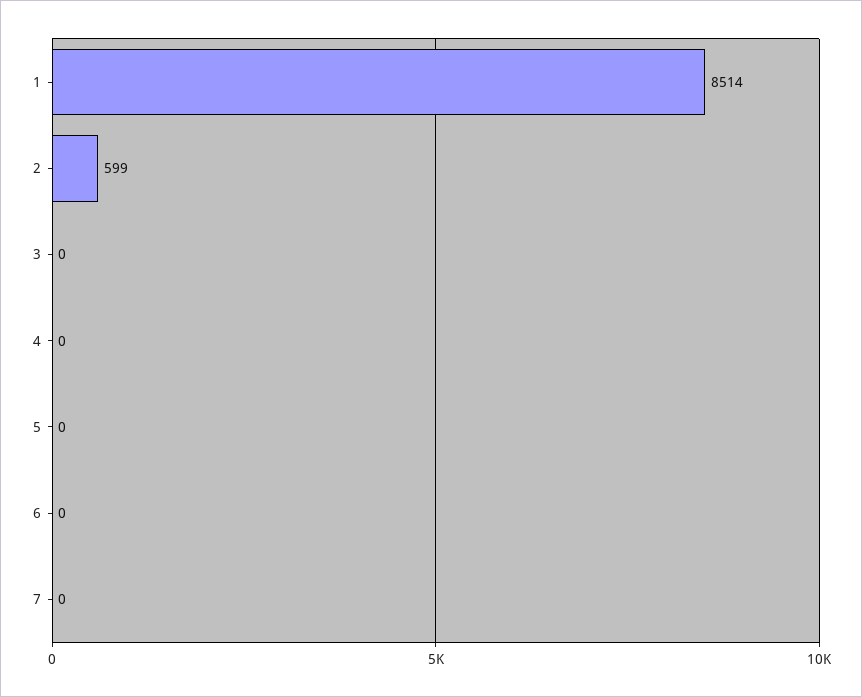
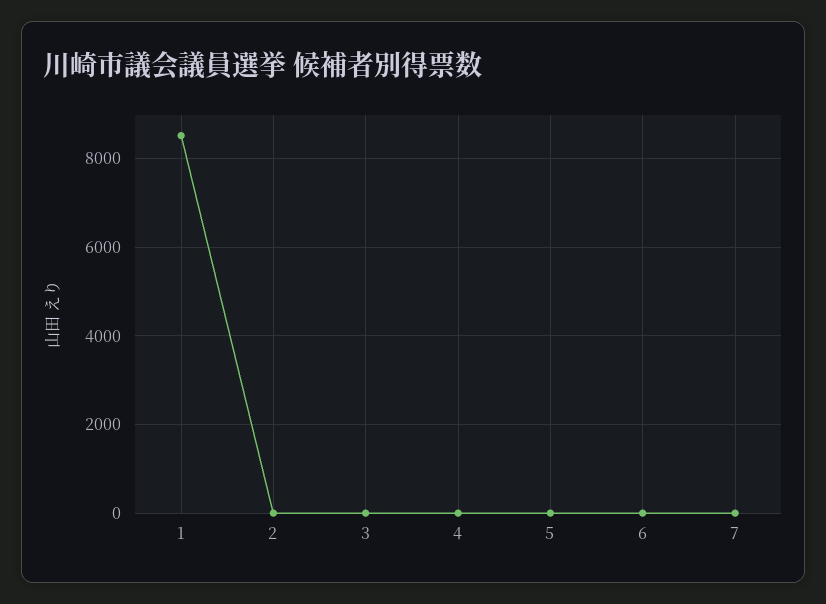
  {
    "1": 8514,
-   "2": 599,
+   "2": 0,
    "3": 0,
    "4": 0,
    "5": 0,
    "6": 0,
    "7": 0
  }

